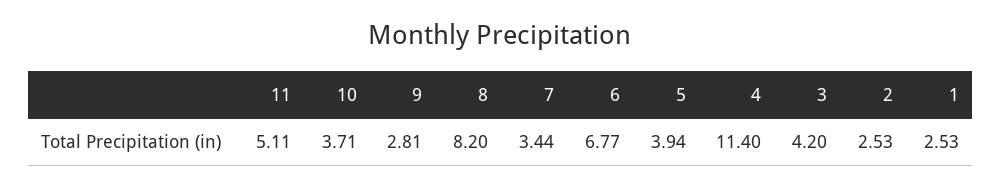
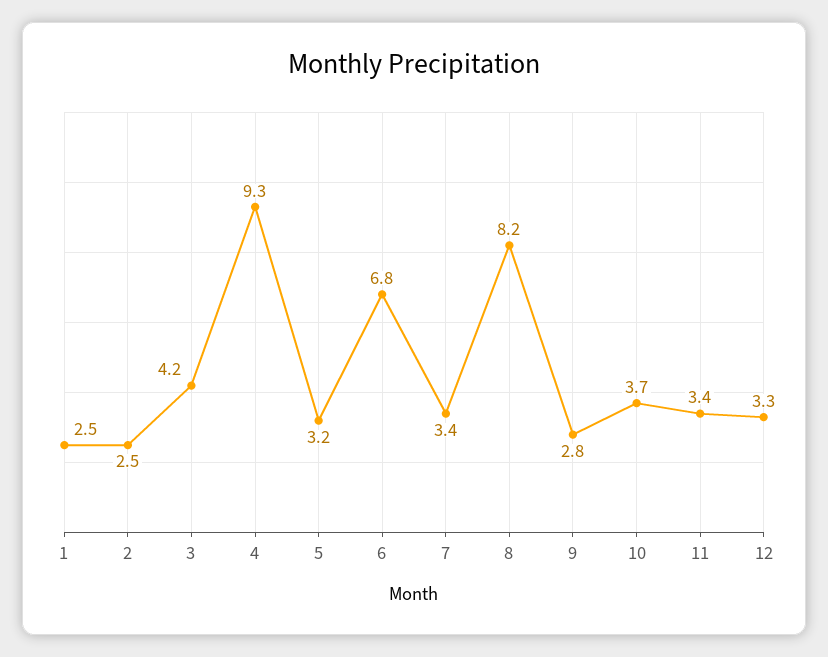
  {
-   "11": 5.11,
+   "11": 3.4,
    "10": 3.71,
    "9": 2.81,
    "8": 8.2,
    "7": 3.44,
    "6": 6.77,
-   "5": 3.94,
+   "5": 3.2,
-   "4": 11.4,
+   "4": 9.3,
    "3": 4.2,
    "2": 2.53,
-   "1": 2.53
+   "1": 2.53,
+   "12": 3.3
  }

